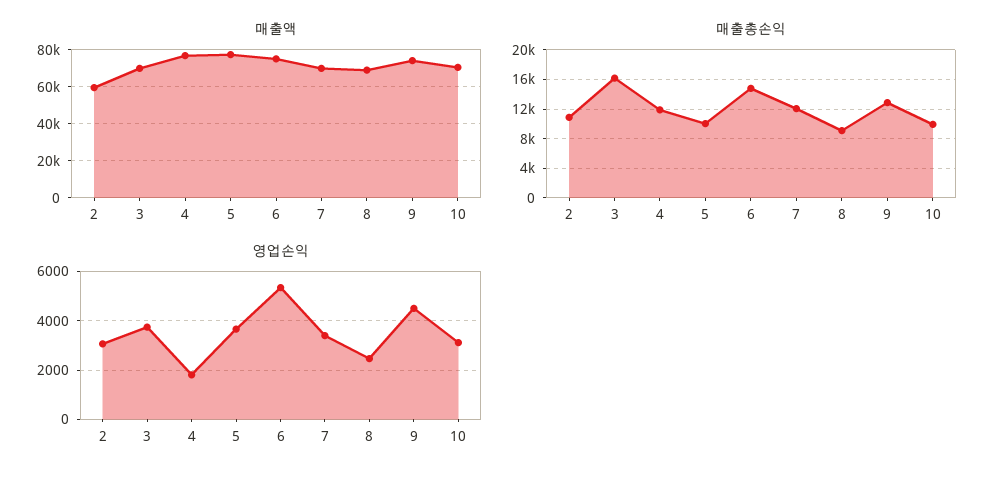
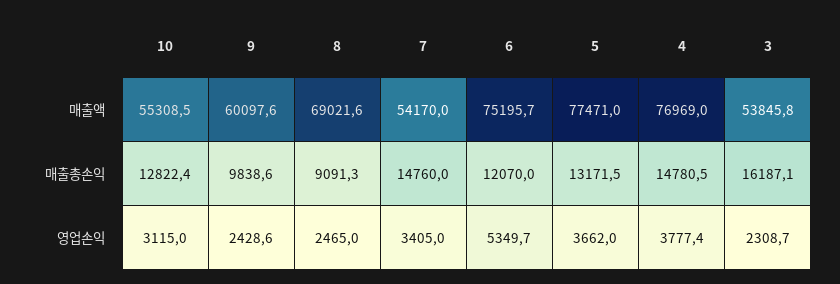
  {
    "매출액": {
-     "2": 60000,
-     "3": 70000,
+     "3": 53845.8,
      "4": 76969,
      "5": 77471,
      "6": 75195.7,
-     "7": 70000,
+     "7": 54170,
      "8": 69021.6,
-     "9": 75000,
+     "9": 60097.6,
-     "10": 70000
+     "10": 55308.5
    },
    "매출총손익": {
-     "2": 11000,
      "3": 16187.1,
-     "4": 12000,
+     "4": 14780.5,
-     "5": 10000,
+     "5": 13171.5,
-     "6": 15000,
+     "6": 12070,
-     "7": 12000,
+     "7": 14760,
      "8": 9091.3,
-     "9": 13000,
+     "9": 9838.6,
-     "10": 10000
+     "10": 12822.4
    },
    "영업손익": {
-     "2": 3000,
-     "3": 3750,
+     "3": 2308.7,
-     "4": 1750,
+     "4": 3777.4,
      "5": 3662,
      "6": 5349.7,
      "7": 3405,
      "8": 2465,
-     "9": 4500,
+     "9": 2428.6,
      "10": 3115
    }
  }

